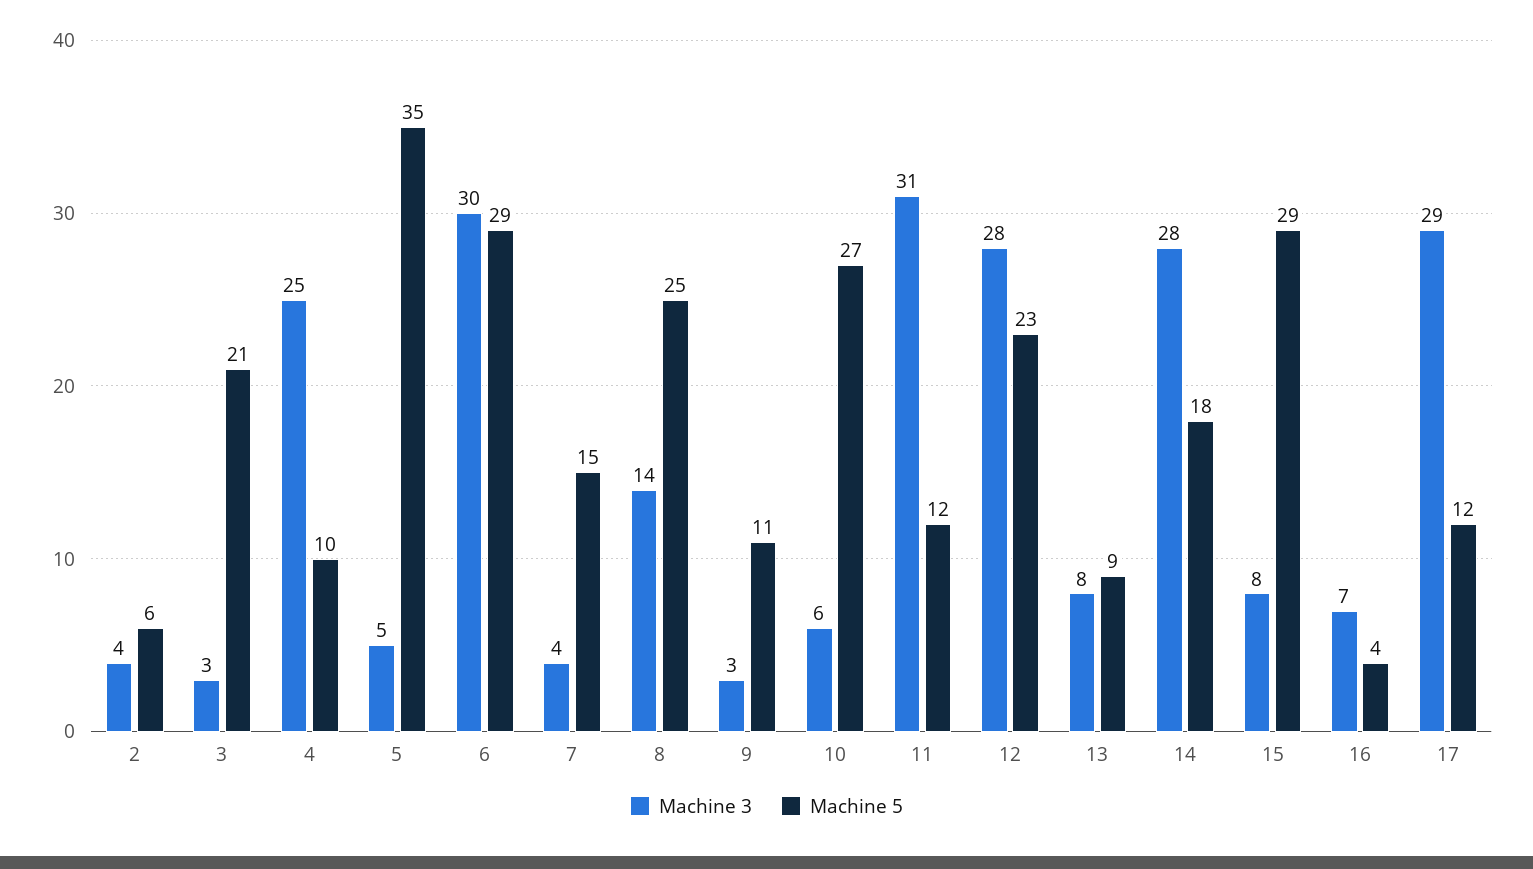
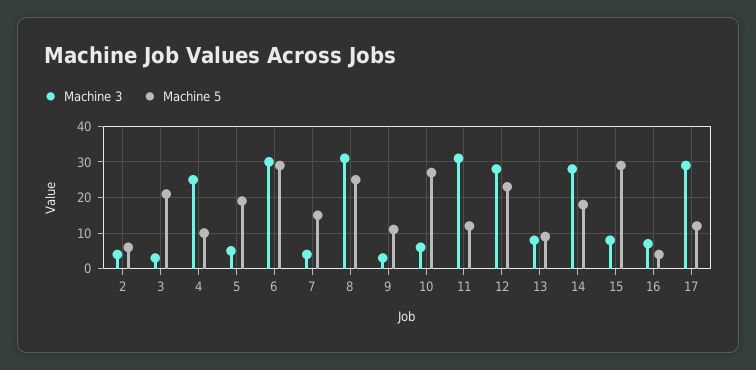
  {
    "Machine 3": {
      "2": 4,
      "3": 3,
      "4": 25,
      "5": 5,
      "6": 30,
      "7": 4,
-     "8": 14,
+     "8": 30,
      "9": 3,
      "10": 6,
      "11": 31,
      "12": 28,
      "13": 8,
      "14": 28,
      "15": 8,
      "16": 7,
      "17": 29
    },
    "Machine 5": {
      "2": 6,
      "3": 21,
      "4": 10,
-     "5": 35,
+     "5": 20,
      "6": 29,
      "7": 15,
      "8": 25,
      "9": 11,
      "10": 27,
      "11": 12,
      "12": 23,
      "13": 9,
      "14": 18,
      "15": 29,
      "16": 4,
      "17": 12
    }
  }

